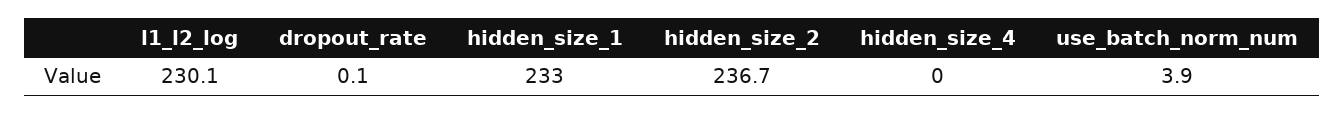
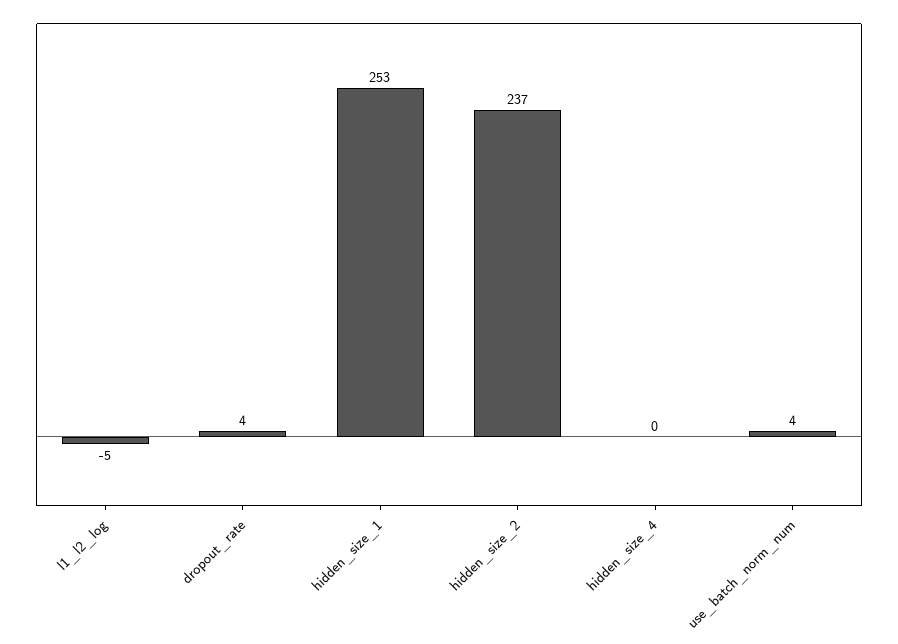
  {
-   "l1_l2_log": 230.1,
+   "l1_l2_log": -5,
-   "dropout_rate": 0.1,
+   "dropout_rate": 4,
-   "hidden_size_1": 233,
+   "hidden_size_1": 253,
    "hidden_size_2": 236.7,
    "hidden_size_4": 0,
    "use_batch_norm_num": 3.9
  }

